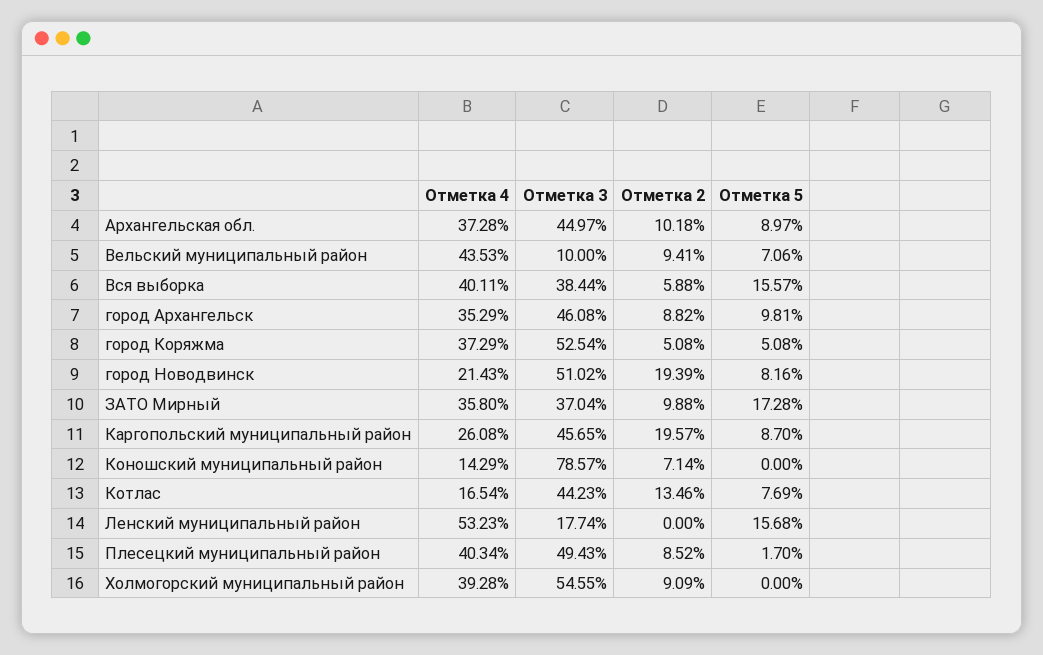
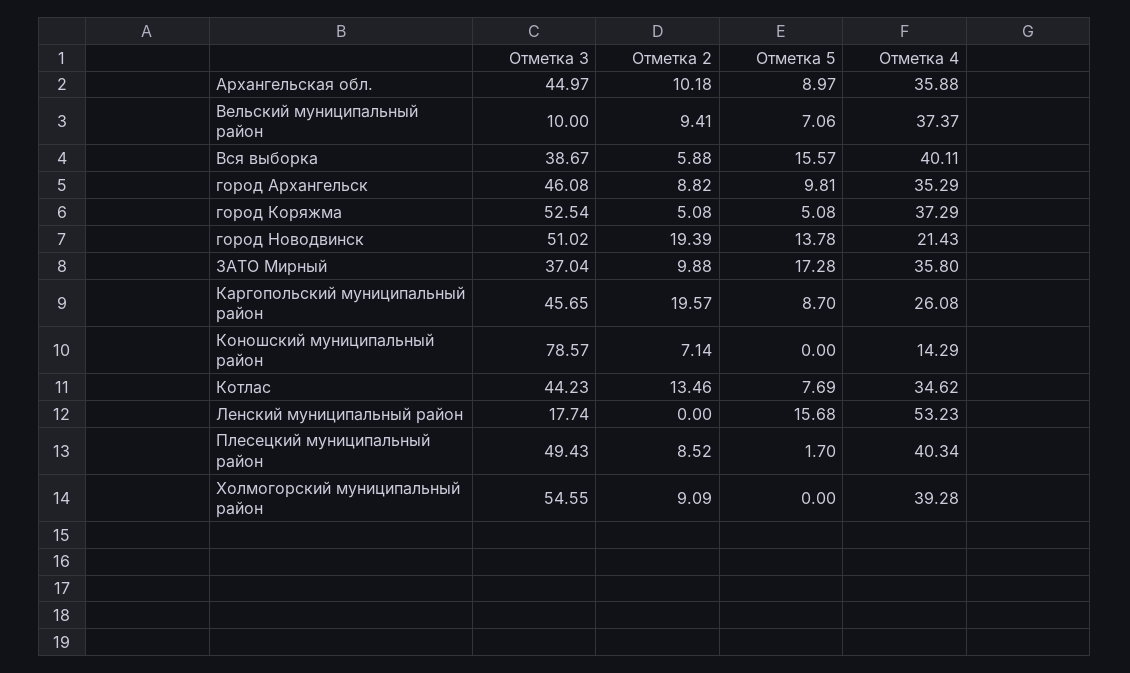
  {
    "Отметка 4": {
-     "Архангельская обл.": 37.28,
+     "Архангельская обл.": 35.88,
-     "Вельский муниципальный район": 43.53,
+     "Вельский муниципальный район": 37.37,
      "Вся выборка": 40.11,
      "город Архангельск": 35.29,
      "город Коряжма": 37.29,
      "город Новодвинск": 21.43,
      "ЗАТО Мирный": 35.8,
      "Каргопольский муниципальный район": 26.08,
      "Коношский муниципальный район": 14.29,
-     "Котлас": 16.54,
+     "Котлас": 34.62,
      "Ленский муниципальный район": 53.23,
      "Плесецкий муниципальный район": 40.34,
      "Холмогорский муниципальный район": 39.28
    },
    "Отметка 3": {
      "Архангельская обл.": 44.97,
      "Вельский муниципальный район": 10,
-     "Вся выборка": 38.44,
+     "Вся выборка": 38.67,
      "город Архангельск": 46.08,
      "город Коряжма": 52.54,
      "город Новодвинск": 51.02,
      "ЗАТО Мирный": 37.04,
      "Каргопольский муниципальный район": 45.65,
      "Коношский муниципальный район": 78.57,
      "Котлас": 44.23,
      "Ленский муниципальный район": 17.74,
      "Плесецкий муниципальный район": 49.43,
      "Холмогорский муниципальный район": 54.55
    },
    "Отметка 2": {
      "Архангельская обл.": 10.18,
      "Вельский муниципальный район": 9.41,
      "Вся выборка": 5.88,
      "город Архангельск": 8.82,
      "город Коряжма": 5.08,
      "город Новодвинск": 19.39,
      "ЗАТО Мирный": 9.88,
      "Каргопольский муниципальный район": 19.57,
      "Коношский муниципальный район": 7.14,
      "Котлас": 13.46,
      "Ленский муниципальный район": 0,
      "Плесецкий муниципальный район": 8.52,
      "Холмогорский муниципальный район": 9.09
    },
    "Отметка 5": {
      "Архангельская обл.": 8.97,
      "Вельский муниципальный район": 7.06,
      "Вся выборка": 15.57,
      "город Архангельск": 9.81,
      "город Коряжма": 5.08,
-     "город Новодвинск": 8.16,
+     "город Новодвинск": 13.78,
      "ЗАТО Мирный": 17.28,
      "Каргопольский муниципальный район": 8.7,
      "Коношский муниципальный район": 0,
      "Котлас": 7.69,
      "Ленский муниципальный район": 15.68,
      "Плесецкий муниципальный район": 1.7,
      "Холмогорский муниципальный район": 0
    }
  }

